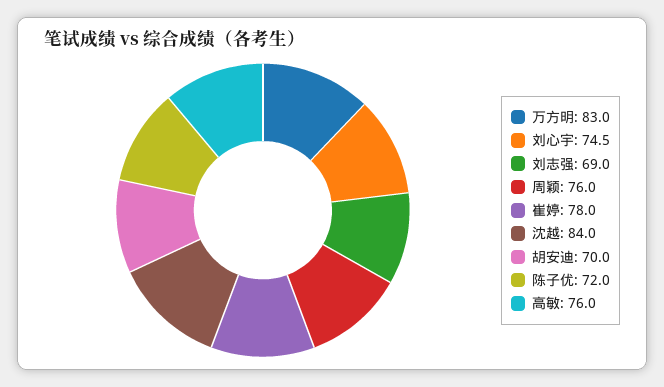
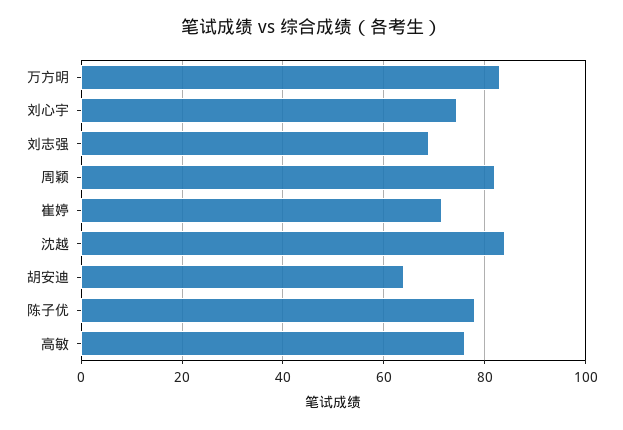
  {
    "万方明": 83,
    "刘心宇": 74.5,
    "刘志强": 69,
-   "周颖": 76,
+   "周颖": 82,
-   "崔婷": 78,
+   "崔婷": 72,
    "沈越": 84,
-   "胡安迪": 70,
+   "胡安迪": 64,
-   "陈子优": 72,
+   "陈子优": 78,
    "高敏": 76
  }

